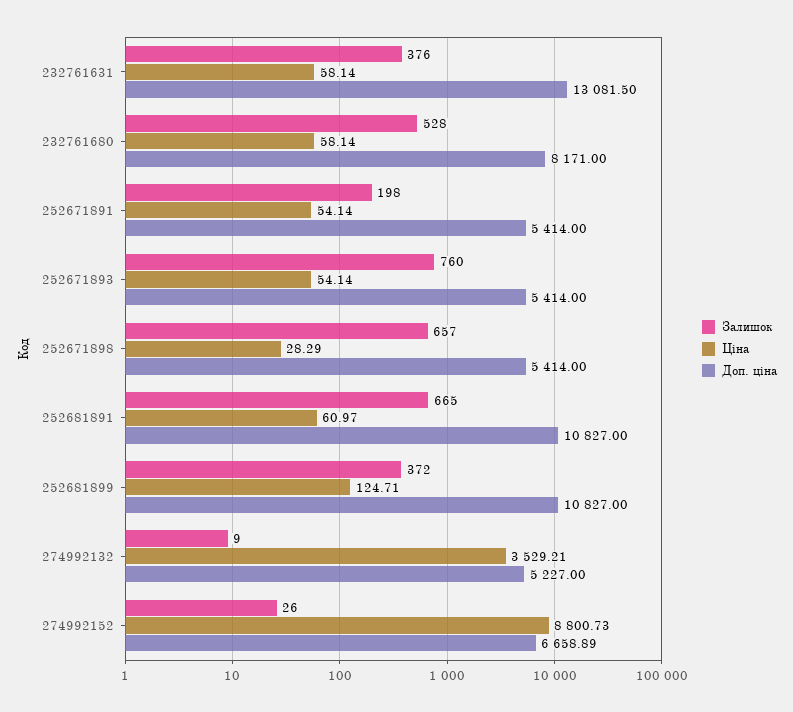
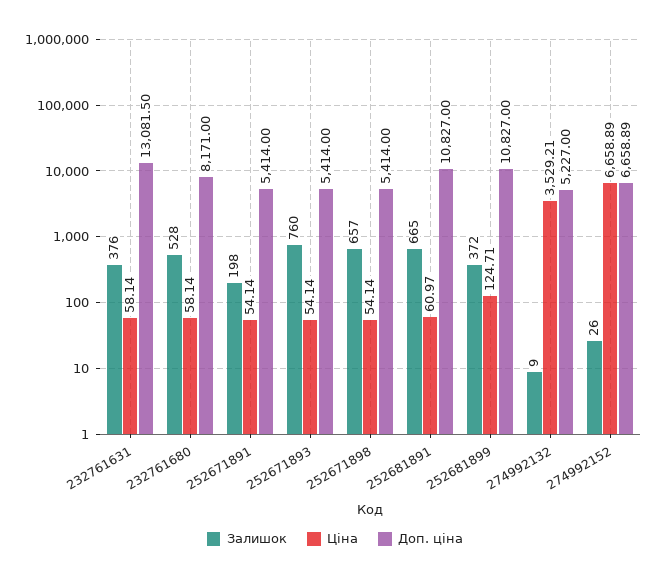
  {
    "Залишок": {
      "232761631": 376,
      "232761680": 528,
      "252671891": 198,
      "252671893": 760,
      "252671898": 657,
      "252681891": 665,
      "252681899": 372,
      "274992132": 9,
      "274992152": 26
    },
    "Ціна": {
      "232761631": 58.14,
      "232761680": 58.14,
      "252671891": 54.14,
      "252671893": 54.14,
-     "252671898": 28.29,
+     "252671898": 54.14,
      "252681891": 60.97,
      "252681899": 124.71,
      "274992132": 3529.21,
-     "274992152": 8800.73
+     "274992152": 6658.89
    },
    "Доп. ціна": {
      "232761631": 13081.5,
      "232761680": 8171,
      "252671891": 5414,
      "252671893": 5414,
      "252671898": 5414,
      "252681891": 10827,
      "252681899": 10827,
      "274992132": 5227,
      "274992152": 6658.89
    }
  }

